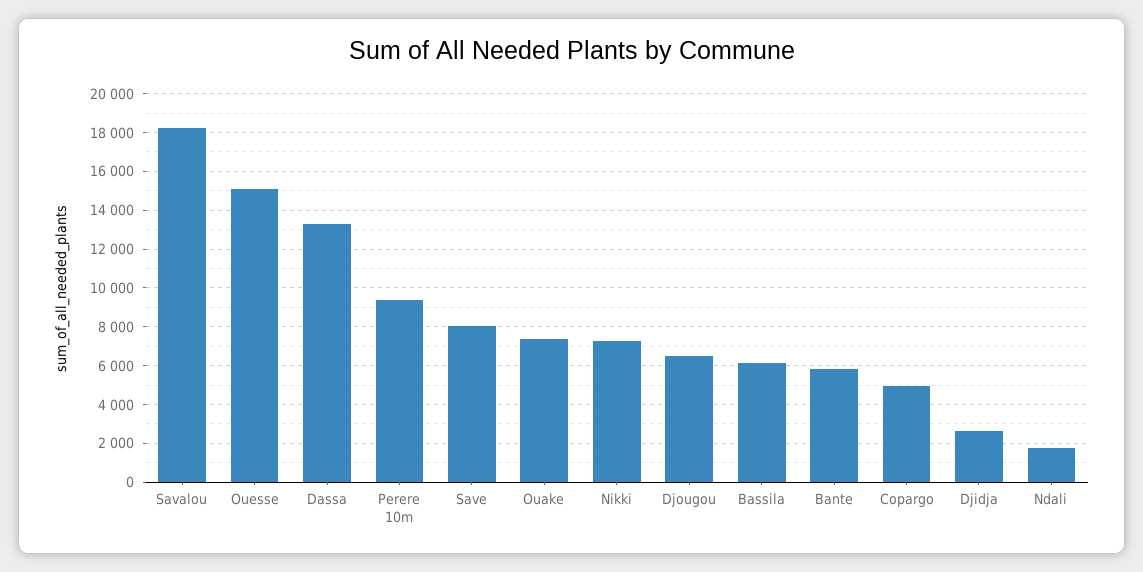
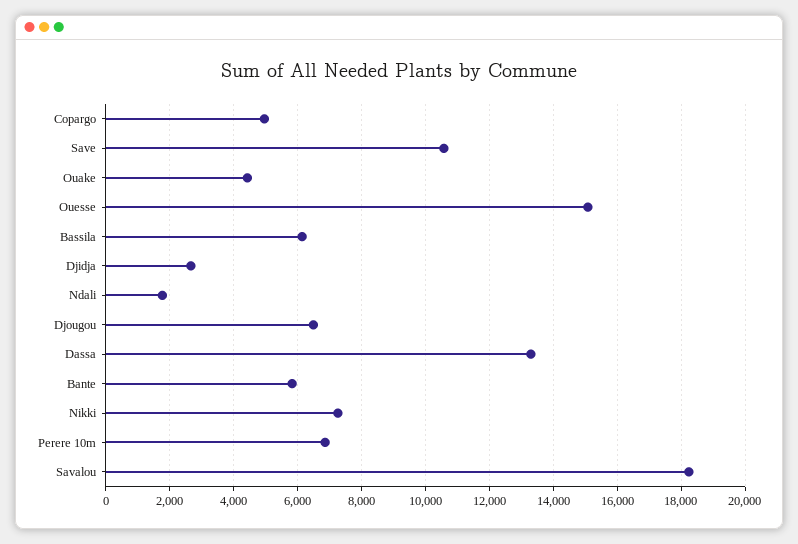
  {
    "Savalou": 18200,
    "Ouesse": 15000,
    "Dassa": 13200,
-   "Perere 10m": 9500,
+   "Perere 10m": 6800,
-   "Save": 8000,
+   "Save": 10600,
-   "Ouake": 7500,
+   "Ouake": 4400,
    "Nikki": 7200,
    "Djougou": 6400,
    "Bassila": 6200,
    "Bante": 5800,
    "Copargo": 5000,
    "Djidja": 2600,
    "Ndali": 1800
  }

